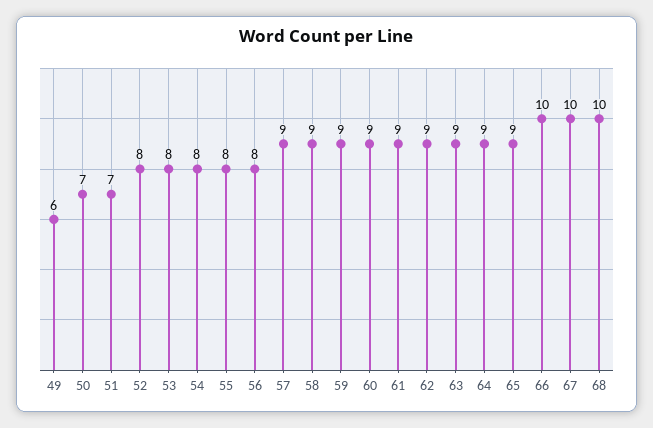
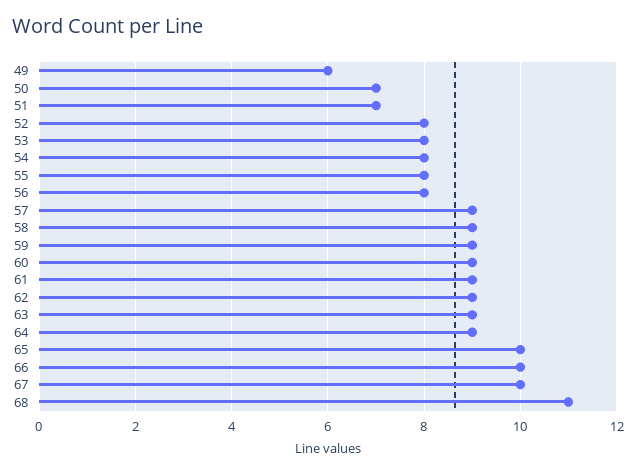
  {
    "49": 6,
    "50": 7,
    "51": 7,
    "52": 8,
    "53": 8,
    "54": 8,
    "55": 8,
    "56": 8,
    "57": 9,
    "58": 9,
    "59": 9,
    "60": 9,
    "61": 9,
    "62": 9,
    "63": 9,
    "64": 9,
-   "65": 9,
+   "65": 10,
    "66": 10,
    "67": 10,
-   "68": 10
+   "68": 11
  }

